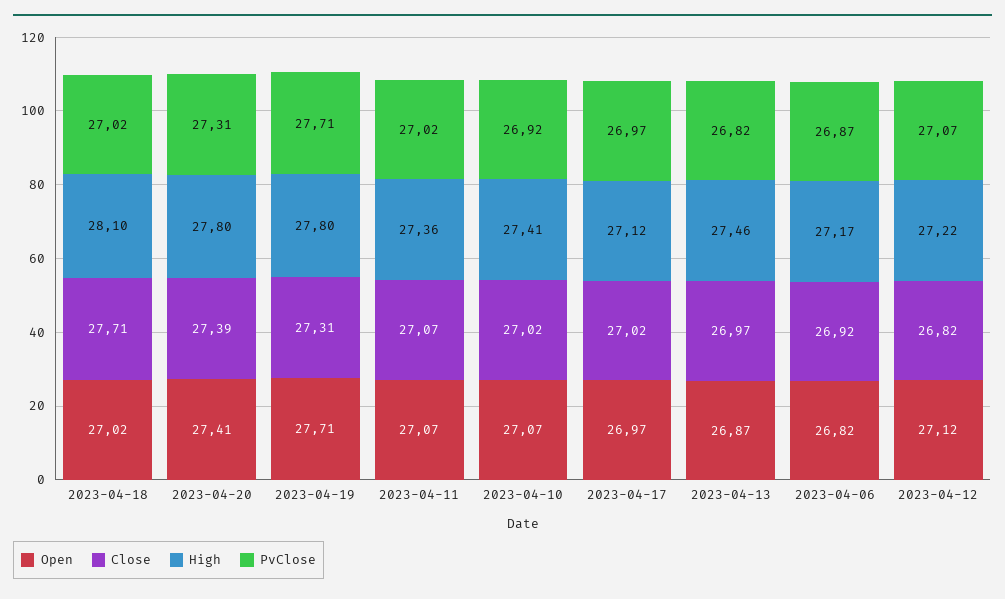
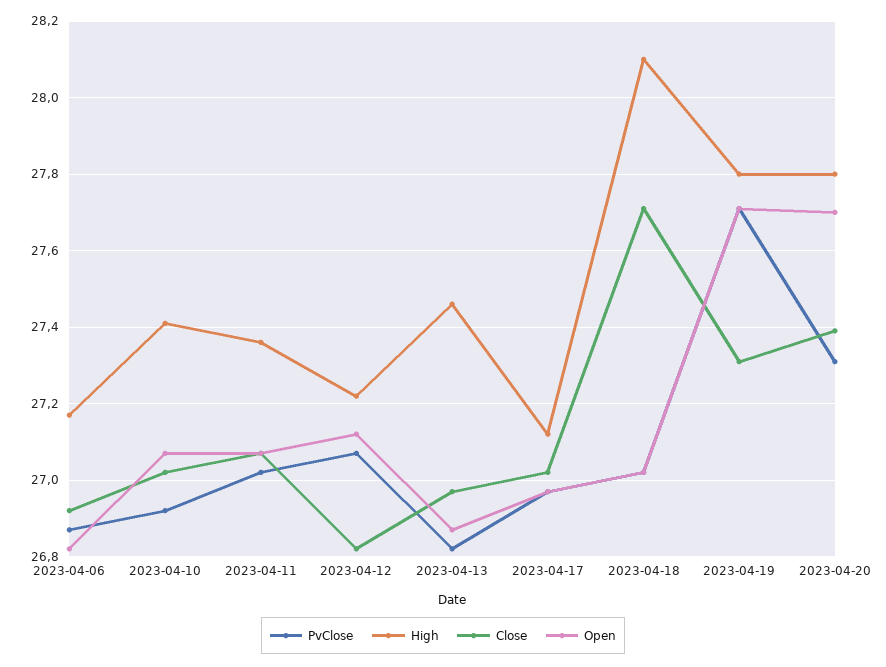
  {
    "Open": {
      "2023-04-18": 27.02,
-     "2023-04-20": 27.41,
+     "2023-04-20": 27.7,
      "2023-04-19": 27.71,
      "2023-04-11": 27.07,
      "2023-04-10": 27.07,
      "2023-04-17": 26.97,
      "2023-04-13": 26.87,
      "2023-04-06": 26.82,
      "2023-04-12": 27.12
    },
    "Close": {
      "2023-04-18": 27.71,
      "2023-04-20": 27.39,
      "2023-04-19": 27.31,
      "2023-04-11": 27.07,
      "2023-04-10": 27.02,
      "2023-04-17": 27.02,
      "2023-04-13": 26.97,
      "2023-04-06": 26.92,
      "2023-04-12": 26.82
    },
    "High": {
      "2023-04-18": 28.1,
      "2023-04-20": 27.8,
      "2023-04-19": 27.8,
      "2023-04-11": 27.36,
      "2023-04-10": 27.41,
      "2023-04-17": 27.12,
      "2023-04-13": 27.46,
      "2023-04-06": 27.17,
      "2023-04-12": 27.22
    },
    "PvClose": {
      "2023-04-18": 27.02,
      "2023-04-20": 27.31,
      "2023-04-19": 27.71,
      "2023-04-11": 27.02,
      "2023-04-10": 26.92,
      "2023-04-17": 26.97,
      "2023-04-13": 26.82,
      "2023-04-06": 26.87,
      "2023-04-12": 27.07
    }
  }

